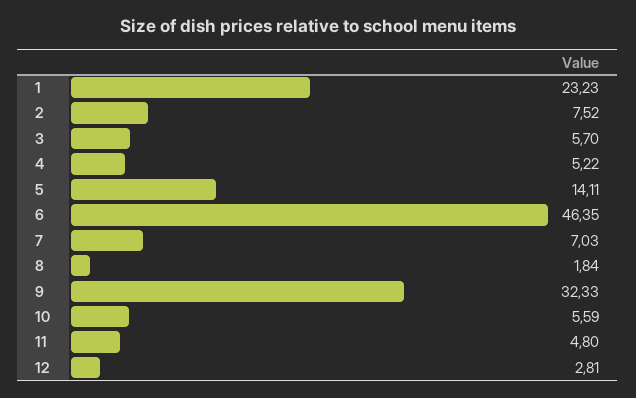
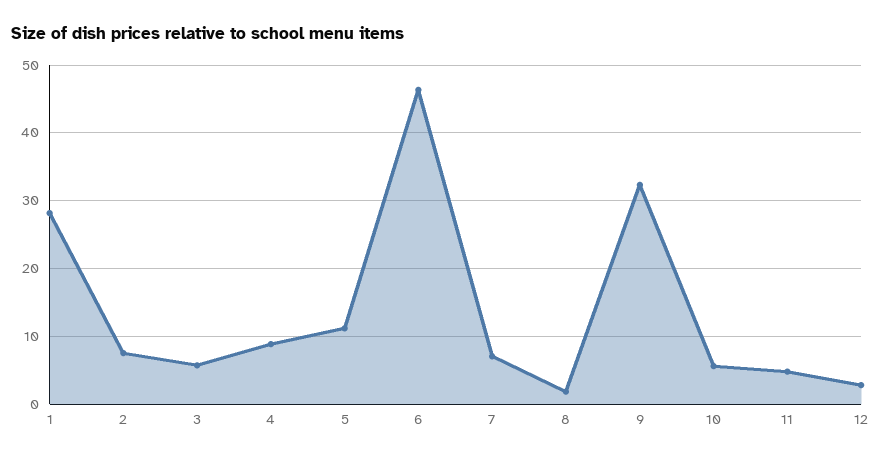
  {
-   "1": 23.23,
+   "1": 28,
    "2": 7.52,
    "3": 5.7,
-   "4": 5.22,
+   "4": 9,
-   "5": 14.11,
+   "5": 11,
    "6": 46.35,
    "7": 7.03,
    "8": 1.84,
    "9": 32.33,
    "10": 5.59,
    "11": 4.8,
    "12": 2.81
  }

